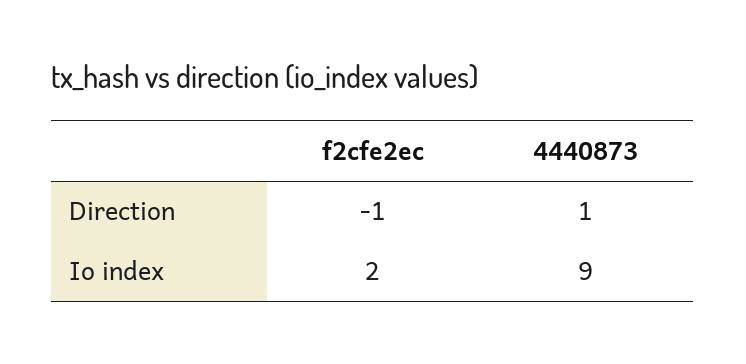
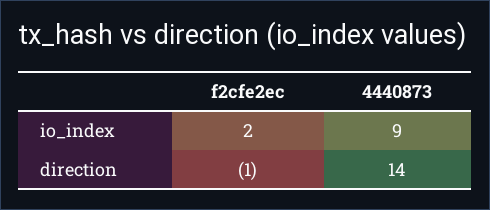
  {
    "f2cfe2ec": {
      "Direction": -1,
      "Io index": 2
    },
    "4440873": {
-     "Direction": 1,
+     "Direction": 14,
      "Io index": 9
    }
  }

